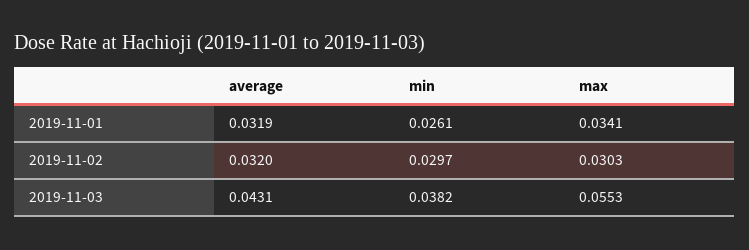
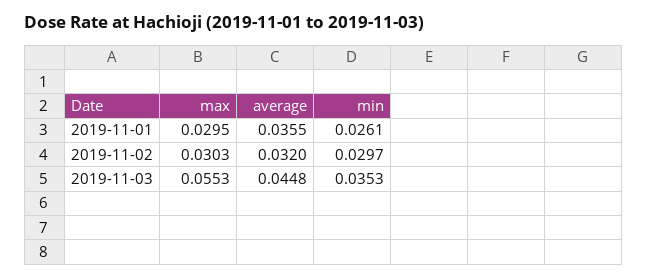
  {
    "average": {
-     "2019-11-01": 0.0319,
+     "2019-11-01": 0.0355,
      "2019-11-02": 0.032,
-     "2019-11-03": 0.0431
+     "2019-11-03": 0.0448
    },
    "min": {
      "2019-11-01": 0.0261,
      "2019-11-02": 0.0297,
-     "2019-11-03": 0.0382
+     "2019-11-03": 0.0353
    },
    "max": {
-     "2019-11-01": 0.0341,
+     "2019-11-01": 0.0295,
      "2019-11-02": 0.0303,
      "2019-11-03": 0.0553
    }
  }

